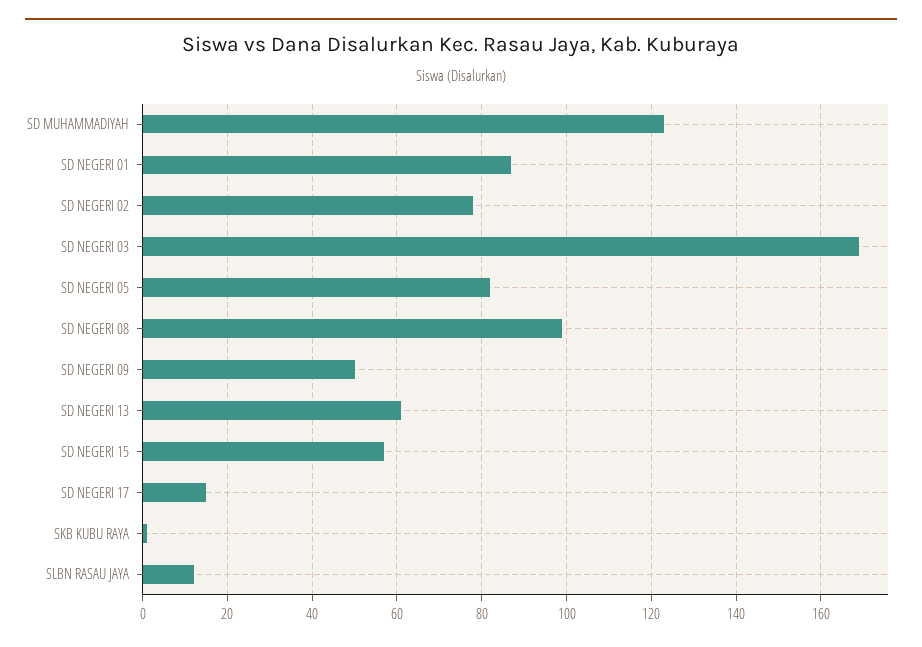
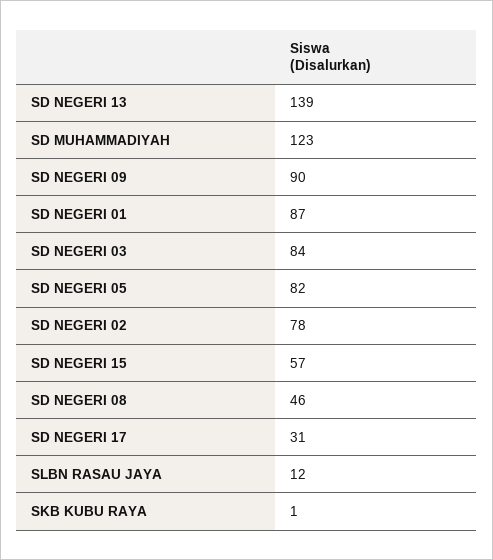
  {
    "SD MUHAMMADIYAH": 123,
    "SD NEGERI 01": 87,
    "SD NEGERI 02": 78,
-   "SD NEGERI 03": 170,
+   "SD NEGERI 03": 84,
    "SD NEGERI 05": 82,
-   "SD NEGERI 08": 100,
+   "SD NEGERI 08": 46,
-   "SD NEGERI 09": 50,
+   "SD NEGERI 09": 90,
-   "SD NEGERI 13": 60,
+   "SD NEGERI 13": 139,
    "SD NEGERI 15": 57,
-   "SD NEGERI 17": 15,
+   "SD NEGERI 17": 31,
    "SKB KUBU RAYA": 1,
    "SLBN RASAU JAYA": 12
  }

